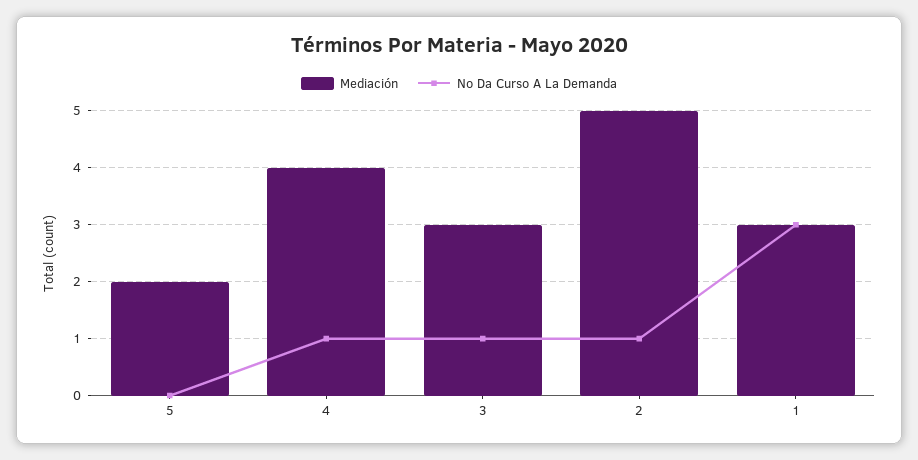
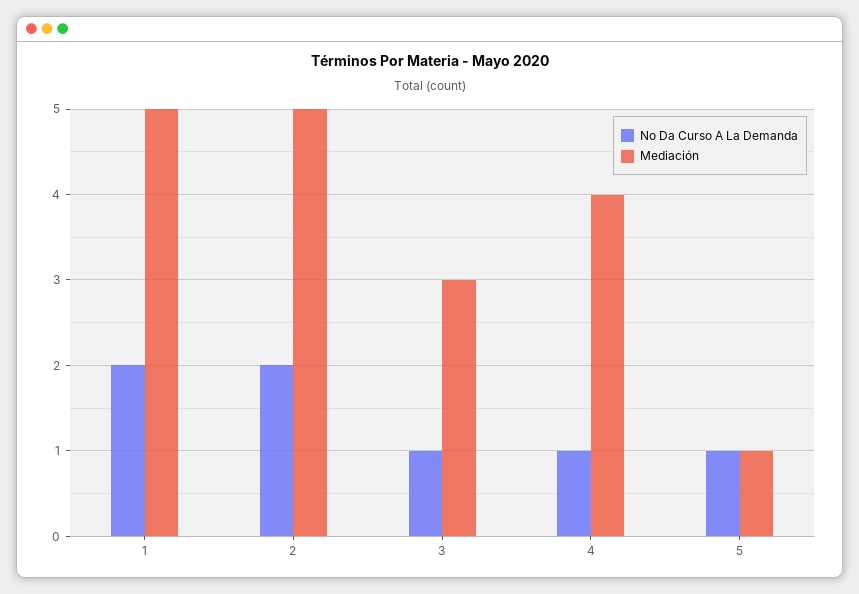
  {
    "Mediación": {
-     "5": 2,
+     "5": 1,
      "4": 4,
      "3": 3,
      "2": 5,
-     "1": 3
+     "1": 5
    },
    "No Da Curso A La Demanda": {
-     "5": 0,
+     "5": 1,
      "4": 1,
      "3": 1,
-     "2": 1,
+     "2": 2,
-     "1": 3
+     "1": 2
    }
  }

